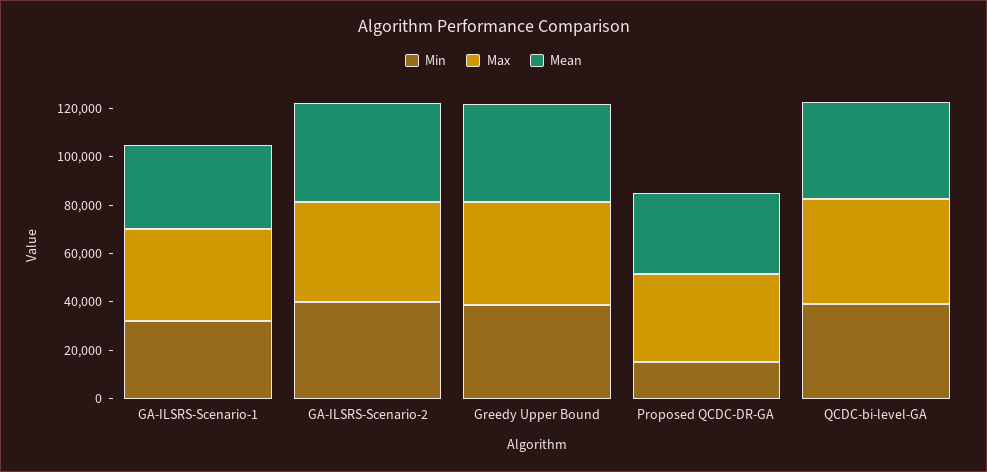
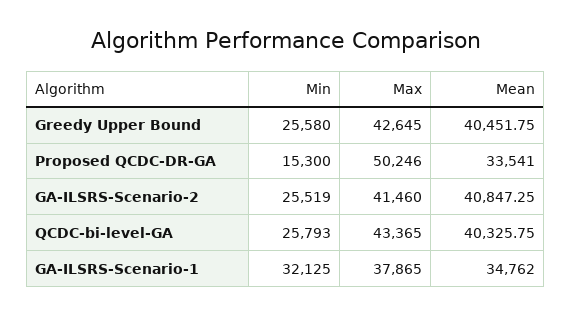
  {
    "Min": {
      "GA-ILSRS-Scenario-1": 32125,
-     "GA-ILSRS-Scenario-2": 40000,
+     "GA-ILSRS-Scenario-2": 25519,
-     "Greedy Upper Bound": 40000,
+     "Greedy Upper Bound": 25580,
      "Proposed QCDC-DR-GA": 15300,
-     "QCDC-bi-level-GA": 40000
+     "QCDC-bi-level-GA": 25793
    },
    "Max": {
      "GA-ILSRS-Scenario-1": 37865,
      "GA-ILSRS-Scenario-2": 41460,
      "Greedy Upper Bound": 42645,
-     "Proposed QCDC-DR-GA": 35000,
+     "Proposed QCDC-DR-GA": 50246,
      "QCDC-bi-level-GA": 43365
    },
    "Mean": {
      "GA-ILSRS-Scenario-1": 34762,
      "GA-ILSRS-Scenario-2": 40847.25,
      "Greedy Upper Bound": 40451.75,
      "Proposed QCDC-DR-GA": 33541,
      "QCDC-bi-level-GA": 40325.75
    }
  }

